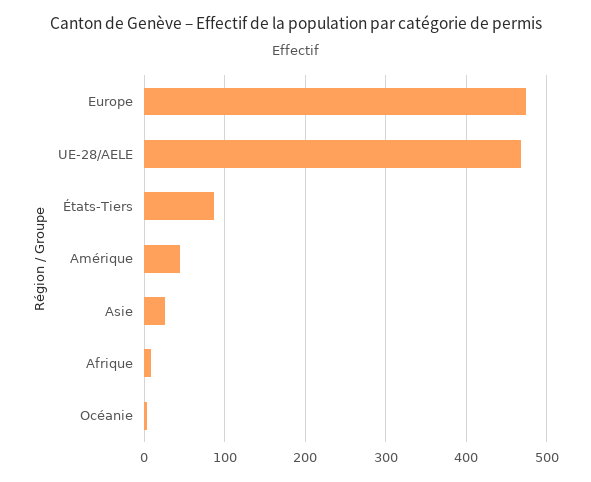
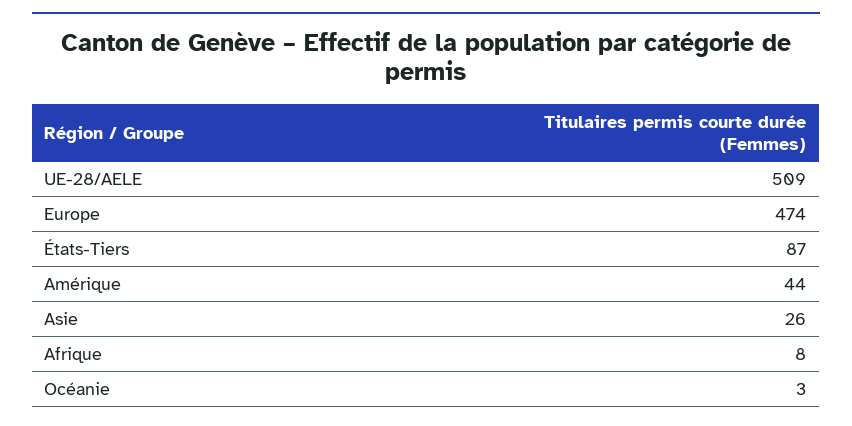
  {
    "Europe": 474,
-   "UE-28/AELE": 470,
+   "UE-28/AELE": 509,
    "États-Tiers": 87,
    "Amérique": 44,
    "Asie": 26,
    "Afrique": 8,
    "Océanie": 3
  }

